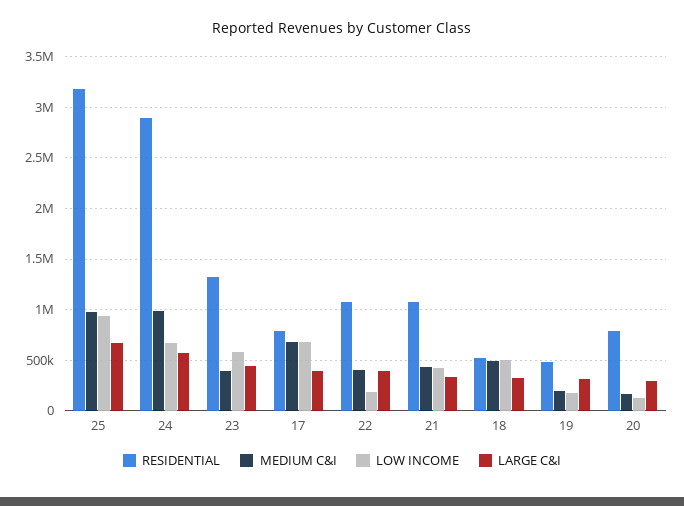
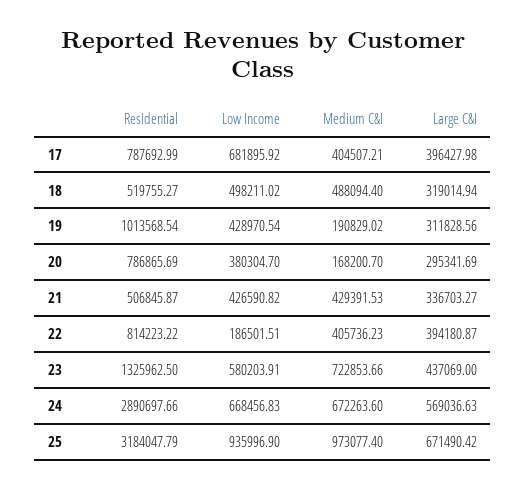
  {
    "RESIDENTIAL": {
      "25": 3184047.79,
      "24": 2890697.66,
      "23": 1325962.5,
      "17": 787692.99,
-     "22": 1100000,
+     "22": 814223.22,
-     "21": 1100000,
+     "21": 506845.87,
      "18": 519755.27,
-     "19": 500000,
+     "19": 1013568.54,
      "20": 786865.69
    },
    "MEDIUM C&I": {
      "25": 973077.4,
-     "24": 1000000,
+     "24": 672263.6,
-     "23": 400000,
+     "23": 722853.66,
-     "17": 700000,
+     "17": 404507.21,
      "22": 405736.23,
      "21": 429391.53,
      "18": 488094.4,
      "19": 190829.02,
      "20": 168200.7
    },
    "LOW INCOME": {
      "25": 935996.9,
      "24": 668456.83,
      "23": 580203.91,
      "17": 681895.92,
      "22": 186501.51,
      "21": 426590.82,
      "18": 498211.02,
-     "19": 200000,
+     "19": 428970.54,
-     "20": 100000
+     "20": 380304.7
    },
    "LARGE C&I": {
      "25": 671490.42,
      "24": 569036.63,
      "23": 437069,
      "17": 396427.98,
      "22": 394180.87,
      "21": 336703.27,
      "18": 319014.94,
      "19": 311828.56,
      "20": 295341.69
    }
  }

